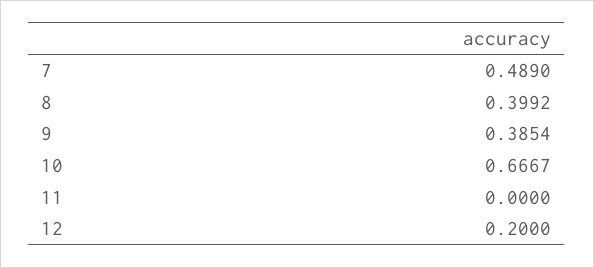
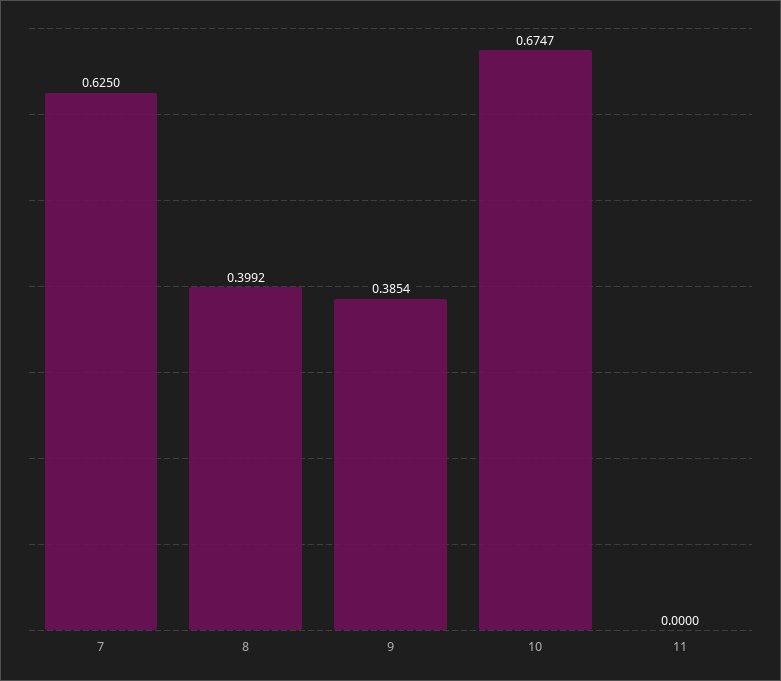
  {
-   "7": 0.489,
+   "7": 0.625,
    "8": 0.3992,
    "9": 0.3854,
-   "10": 0.6667,
+   "10": 0.6747,
-   "11": 0,
+   "11": 0
-   "12": 0.2
  }

